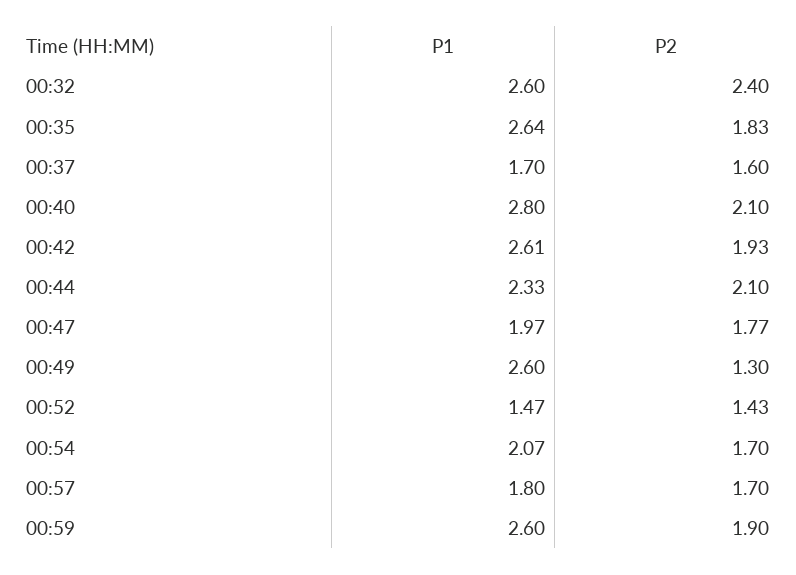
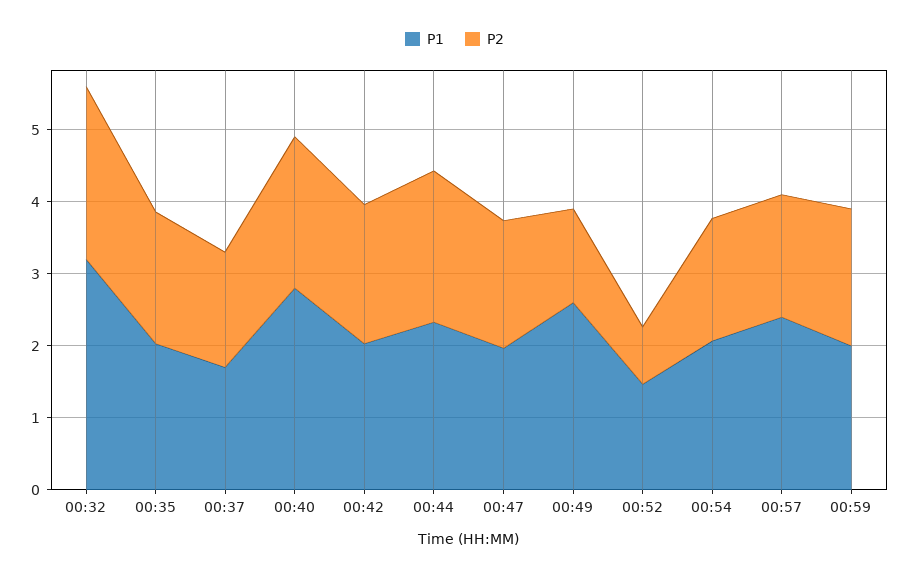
  {
    "P1": {
-     "00:32": 2.6,
+     "00:32": 3.2,
-     "00:35": 2.64,
+     "00:35": 2,
      "00:37": 1.7,
      "00:40": 2.8,
-     "00:42": 2.61,
+     "00:42": 2,
      "00:44": 2.33,
      "00:47": 1.97,
      "00:49": 2.6,
      "00:52": 1.47,
      "00:54": 2.07,
-     "00:57": 1.8,
+     "00:57": 2.4,
-     "00:59": 2.6
+     "00:59": 2
    },
    "P2": {
      "00:32": 2.4,
      "00:35": 1.83,
      "00:37": 1.6,
      "00:40": 2.1,
      "00:42": 1.93,
      "00:44": 2.1,
      "00:47": 1.77,
      "00:49": 1.3,
-     "00:52": 1.43,
+     "00:52": 0.8,
      "00:54": 1.7,
      "00:57": 1.7,
      "00:59": 1.9
    }
  }

